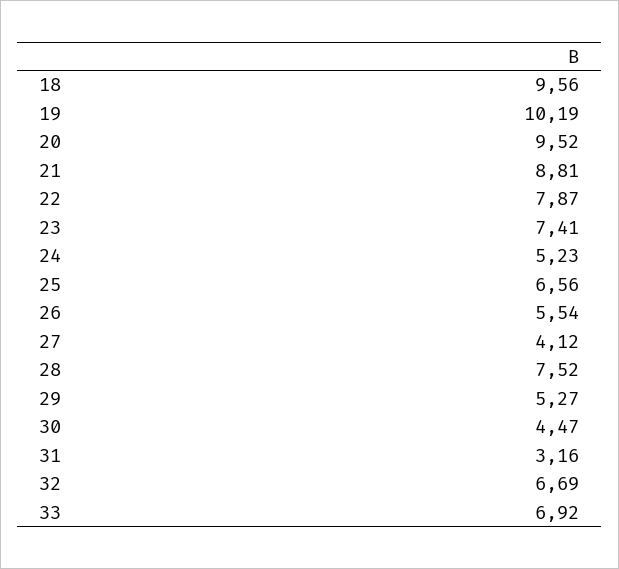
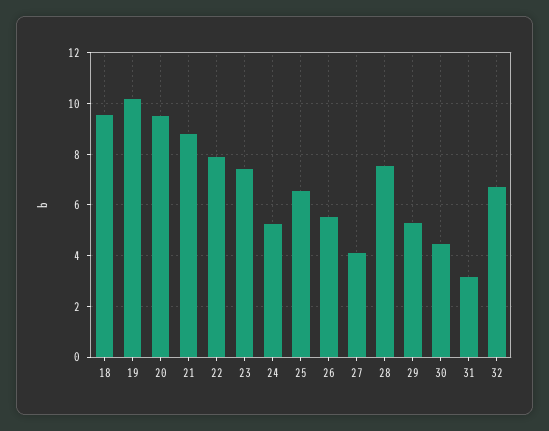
  {
    "18": 9.56,
    "19": 10.19,
    "20": 9.52,
    "21": 8.81,
    "22": 7.87,
    "23": 7.41,
    "24": 5.23,
    "25": 6.56,
    "26": 5.54,
    "27": 4.12,
    "28": 7.52,
    "29": 5.27,
    "30": 4.47,
    "31": 3.16,
-   "32": 6.69,
+   "32": 6.69
-   "33": 6.92
  }

